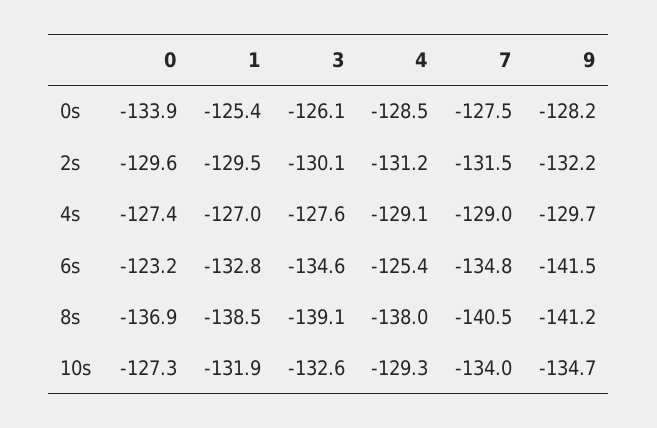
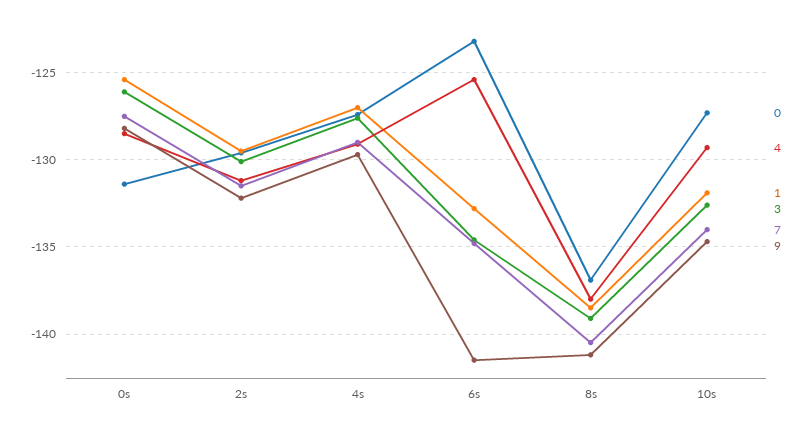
  {
    "0": {
-     "0s": -133.9,
+     "0s": -131.5,
      "2s": -129.6,
      "4s": -127.4,
      "6s": -123.2,
      "8s": -136.9,
      "10s": -127.3
    },
    "1": {
      "0s": -125.4,
      "2s": -129.5,
      "4s": -127,
      "6s": -132.8,
      "8s": -138.5,
      "10s": -131.9
    },
    "3": {
      "0s": -126.1,
      "2s": -130.1,
      "4s": -127.6,
      "6s": -134.6,
      "8s": -139.1,
      "10s": -132.6
    },
    "4": {
      "0s": -128.5,
      "2s": -131.2,
      "4s": -129.1,
      "6s": -125.4,
      "8s": -138,
      "10s": -129.3
    },
    "7": {
      "0s": -127.5,
      "2s": -131.5,
      "4s": -129,
      "6s": -134.8,
      "8s": -140.5,
      "10s": -134
    },
    "9": {
      "0s": -128.2,
      "2s": -132.2,
      "4s": -129.7,
      "6s": -141.5,
      "8s": -141.2,
      "10s": -134.7
    }
  }

